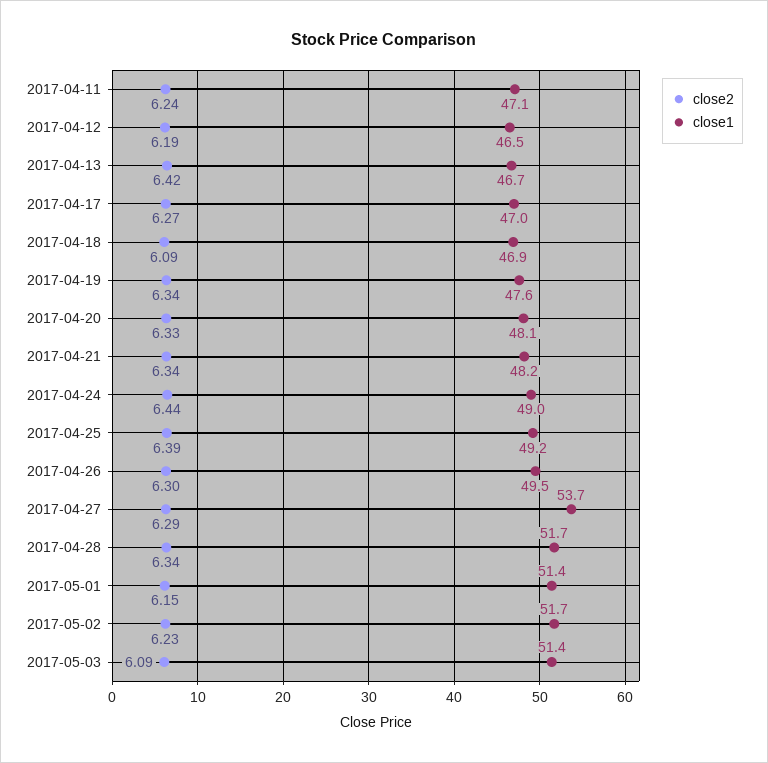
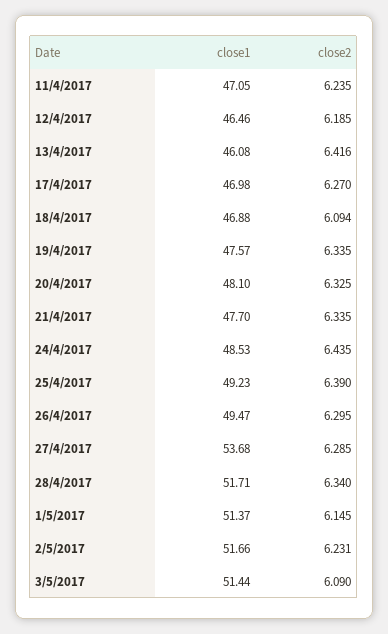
  {
    "close2": {
      "2017-04-11": 6.235,
      "2017-04-12": 6.185,
      "2017-04-13": 6.416,
      "2017-04-17": 6.27,
      "2017-04-18": 6.094,
      "2017-04-19": 6.335,
      "2017-04-20": 6.325,
      "2017-04-21": 6.335,
      "2017-04-24": 6.435,
      "2017-04-25": 6.39,
      "2017-04-26": 6.295,
      "2017-04-27": 6.285,
      "2017-04-28": 6.34,
      "2017-05-01": 6.145,
      "2017-05-02": 6.231,
      "2017-05-03": 6.09
    },
    "close1": {
      "2017-04-11": 47.05,
      "2017-04-12": 46.46,
-     "2017-04-13": 46.7,
+     "2017-04-13": 46.08,
      "2017-04-17": 46.98,
      "2017-04-18": 46.88,
      "2017-04-19": 47.57,
      "2017-04-20": 48.1,
-     "2017-04-21": 48.2,
+     "2017-04-21": 47.7,
-     "2017-04-24": 49,
+     "2017-04-24": 48.53,
      "2017-04-25": 49.23,
      "2017-04-26": 49.47,
      "2017-04-27": 53.68,
      "2017-04-28": 51.71,
      "2017-05-01": 51.37,
      "2017-05-02": 51.66,
      "2017-05-03": 51.44
    }
  }

